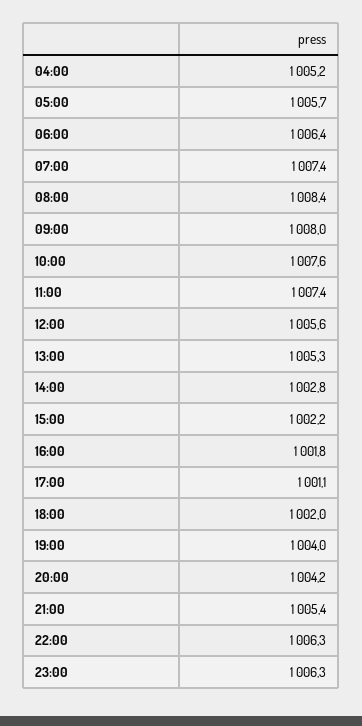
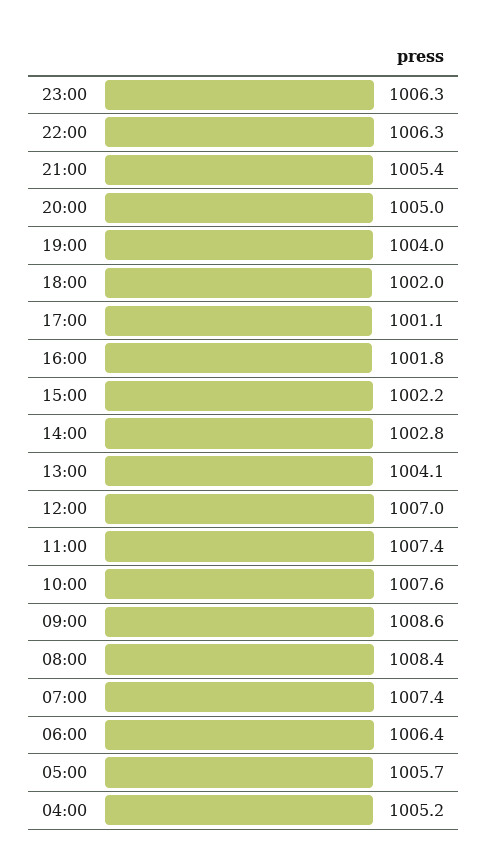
  {
    "04:00": 1005.2,
    "05:00": 1005.7,
    "06:00": 1006.4,
    "07:00": 1007.4,
    "08:00": 1008.4,
-   "09:00": 1008,
+   "09:00": 1008.6,
    "10:00": 1007.6,
    "11:00": 1007.4,
-   "12:00": 1005.6,
+   "12:00": 1007,
-   "13:00": 1005.3,
+   "13:00": 1004.1,
    "14:00": 1002.8,
    "15:00": 1002.2,
    "16:00": 1001.8,
    "17:00": 1001.1,
    "18:00": 1002,
    "19:00": 1004,
-   "20:00": 1004.2,
+   "20:00": 1005,
    "21:00": 1005.4,
    "22:00": 1006.3,
    "23:00": 1006.3
  }

